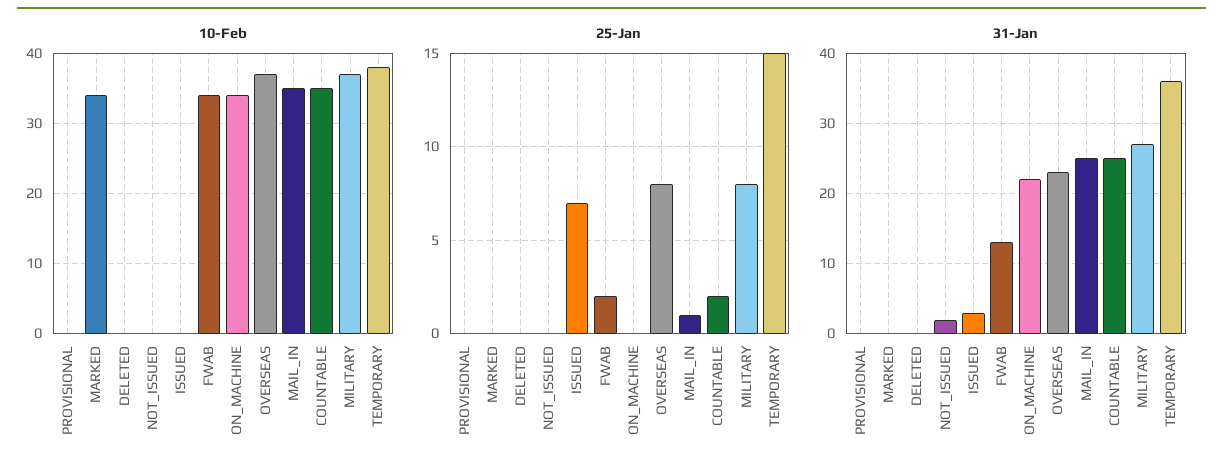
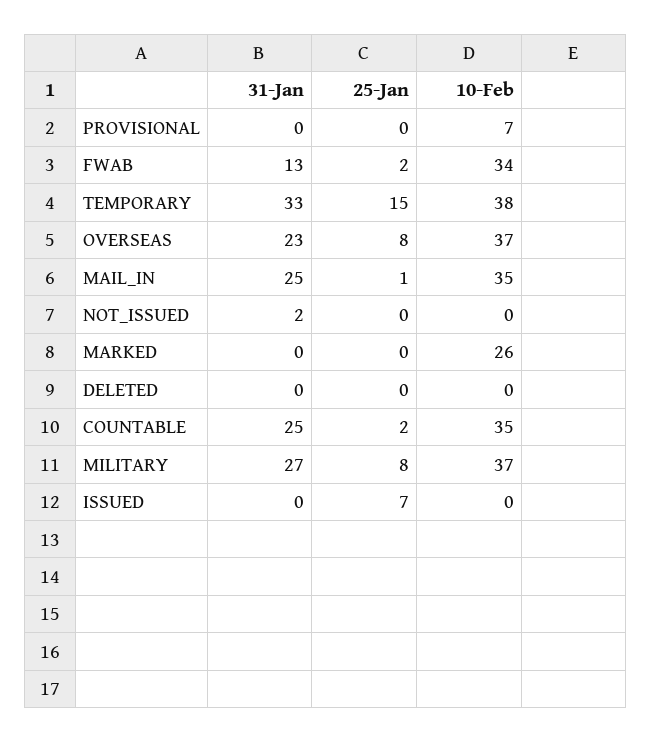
  {
    "10-Feb": {
-     "PROVISIONAL": 0,
+     "PROVISIONAL": 7,
-     "MARKED": 34,
+     "MARKED": 26,
      "DELETED": 0,
      "NOT_ISSUED": 0,
      "ISSUED": 0,
      "FWAB": 34,
-     "ON_MACHINE": 34,
      "OVERSEAS": 37,
      "MAIL_IN": 35,
      "COUNTABLE": 35,
      "MILITARY": 37,
      "TEMPORARY": 38
    },
    "25-Jan": {
      "PROVISIONAL": 0,
      "MARKED": 0,
      "DELETED": 0,
      "NOT_ISSUED": 0,
      "ISSUED": 7,
      "FWAB": 2,
-     "ON_MACHINE": 0,
      "OVERSEAS": 8,
      "MAIL_IN": 1,
      "COUNTABLE": 2,
      "MILITARY": 8,
      "TEMPORARY": 15
    },
    "31-Jan": {
      "PROVISIONAL": 0,
      "MARKED": 0,
      "DELETED": 0,
      "NOT_ISSUED": 2,
-     "ISSUED": 3,
+     "ISSUED": 0,
      "FWAB": 13,
-     "ON_MACHINE": 22,
      "OVERSEAS": 23,
      "MAIL_IN": 25,
      "COUNTABLE": 25,
      "MILITARY": 27,
-     "TEMPORARY": 36
+     "TEMPORARY": 33
    }
  }

